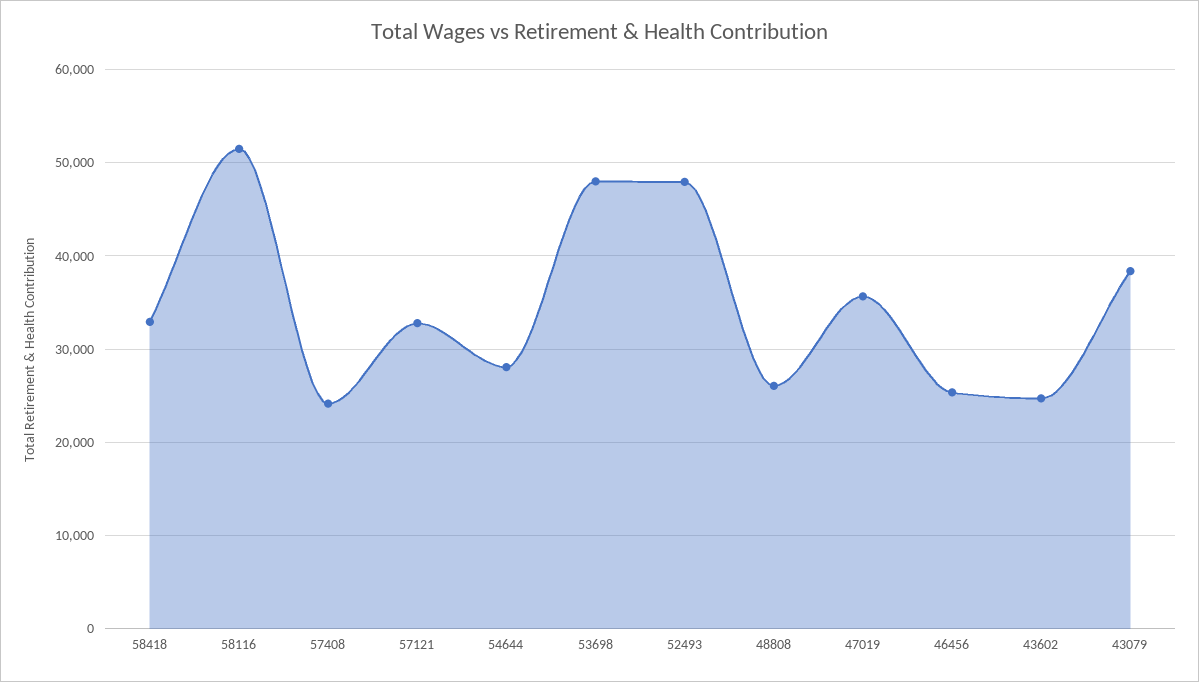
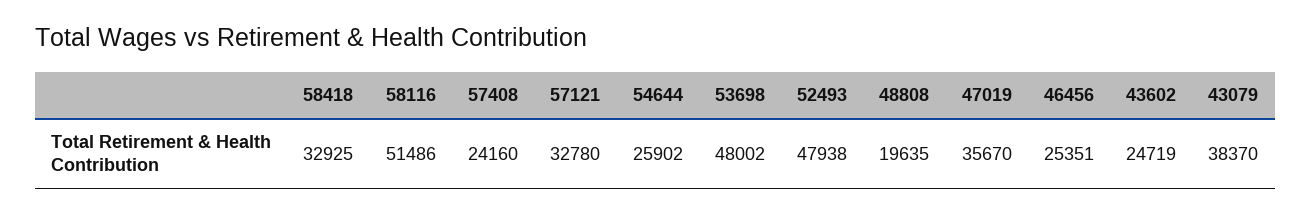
  {
    "58418": 32925,
    "58116": 51486,
    "57408": 24160,
    "57121": 32780,
-   "54644": 28000,
+   "54644": 25902,
    "53698": 48002,
    "52493": 47938,
-   "48808": 26000,
+   "48808": 19635,
    "47019": 35670,
    "46456": 25351,
    "43602": 24719,
    "43079": 38370
  }

